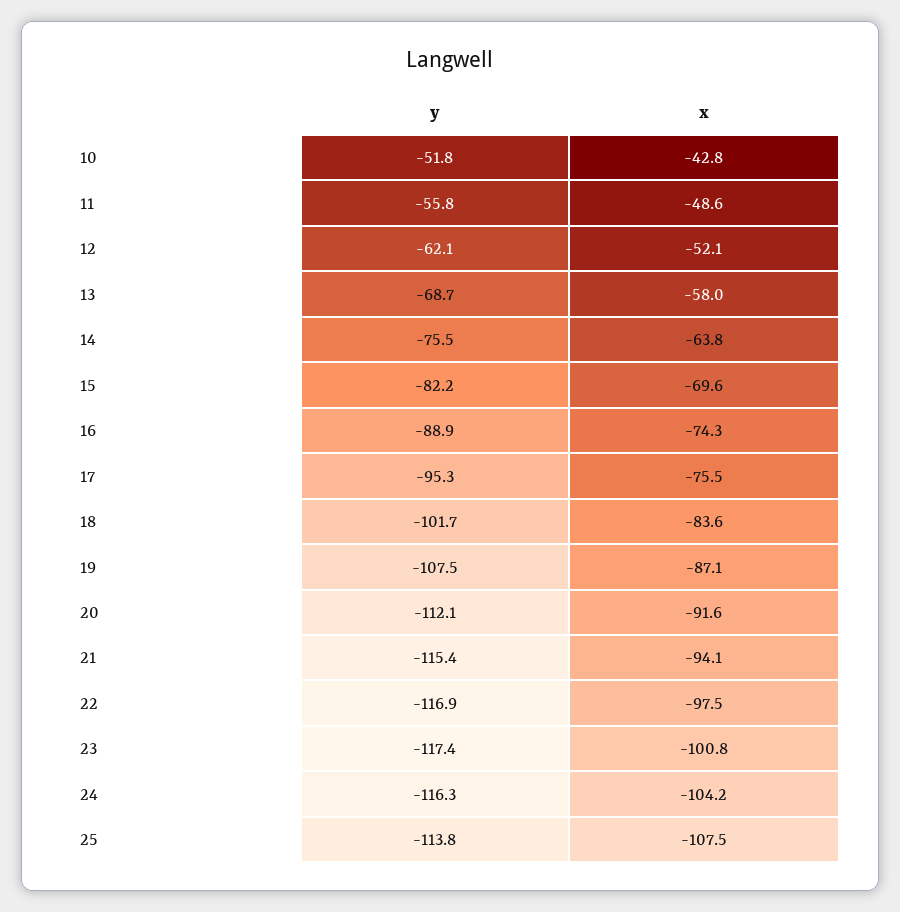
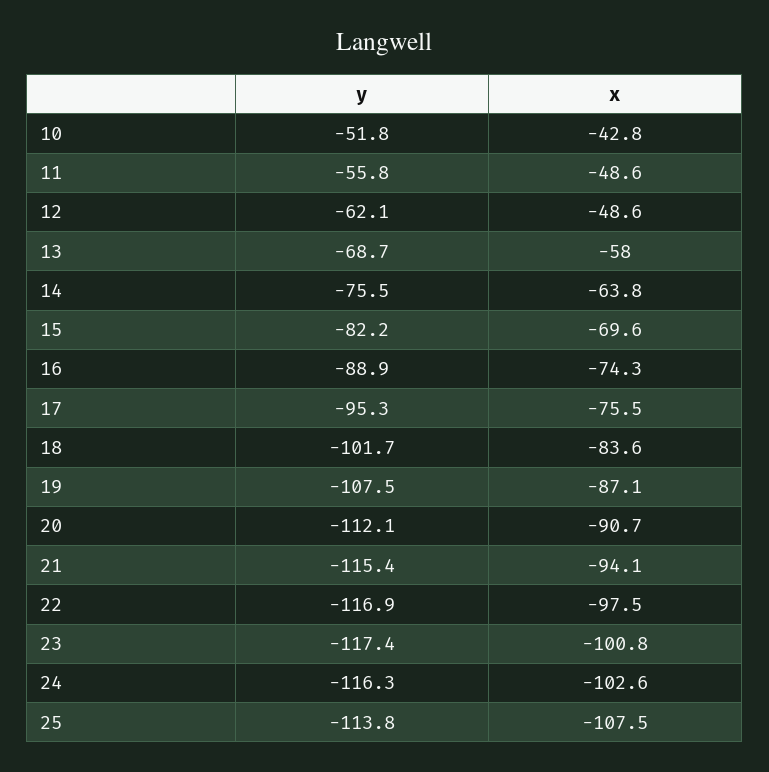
  {
    "y": {
      "10": -51.8,
      "11": -55.8,
      "12": -62.1,
      "13": -68.7,
      "14": -75.5,
      "15": -82.2,
      "16": -88.9,
      "17": -95.3,
      "18": -101.7,
      "19": -107.5,
      "20": -112.1,
      "21": -115.4,
      "22": -116.9,
      "23": -117.4,
      "24": -116.3,
      "25": -113.8
    },
    "x": {
      "10": -42.8,
      "11": -48.6,
-     "12": -52.1,
+     "12": -48.6,
      "13": -58,
      "14": -63.8,
      "15": -69.6,
      "16": -74.3,
      "17": -75.5,
      "18": -83.6,
      "19": -87.1,
-     "20": -91.6,
+     "20": -90.7,
      "21": -94.1,
      "22": -97.5,
      "23": -100.8,
-     "24": -104.2,
+     "24": -102.6,
      "25": -107.5
    }
  }

